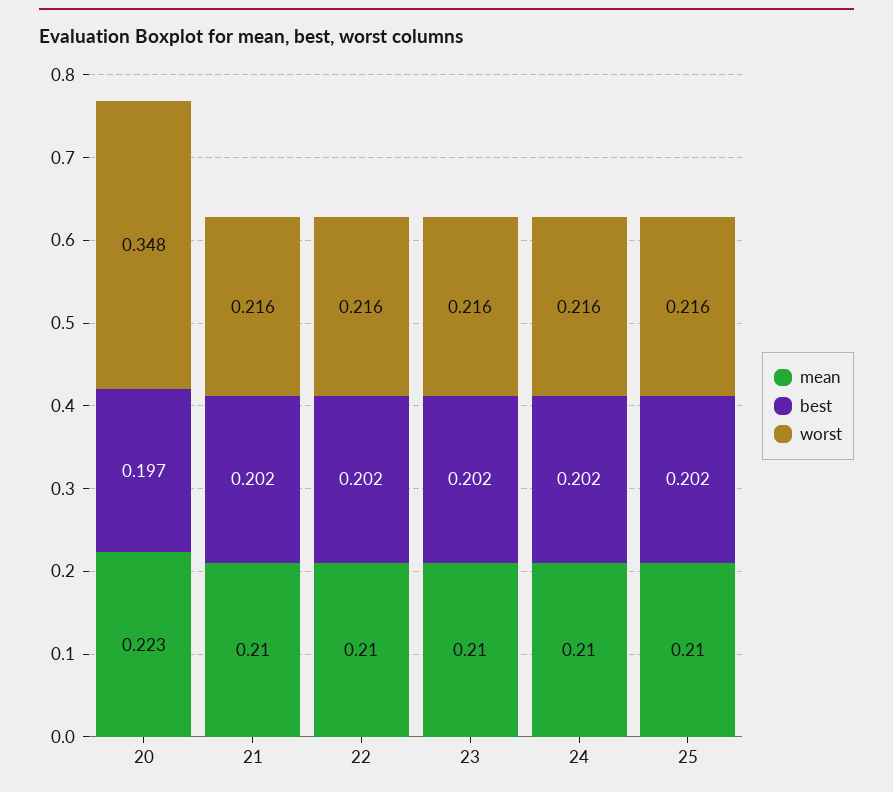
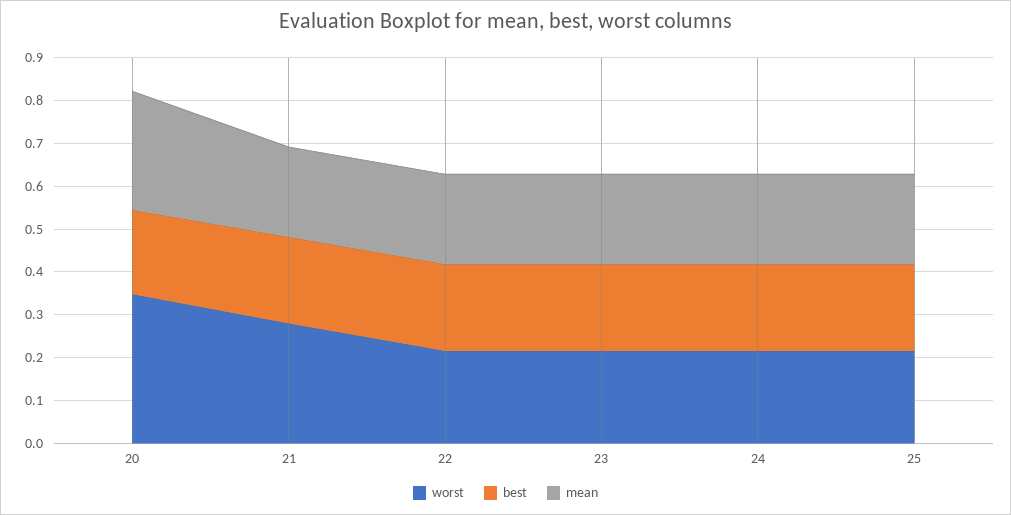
  {
    "mean": {
-     "20": 0.223,
+     "20": 0.28,
      "21": 0.21,
      "22": 0.21,
      "23": 0.21,
      "24": 0.21,
      "25": 0.21
    },
    "best": {
      "20": 0.197,
      "21": 0.202,
      "22": 0.202,
      "23": 0.202,
      "24": 0.202,
      "25": 0.202
    },
    "worst": {
      "20": 0.348,
-     "21": 0.216,
+     "21": 0.28,
      "22": 0.216,
      "23": 0.216,
      "24": 0.216,
      "25": 0.216
    }
  }

